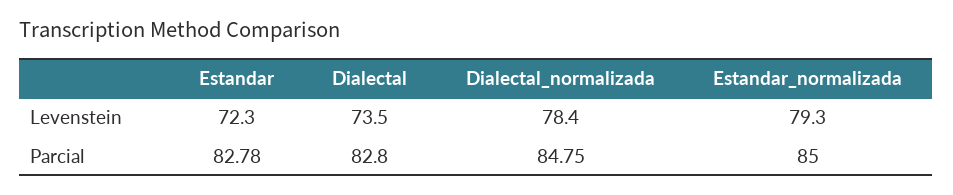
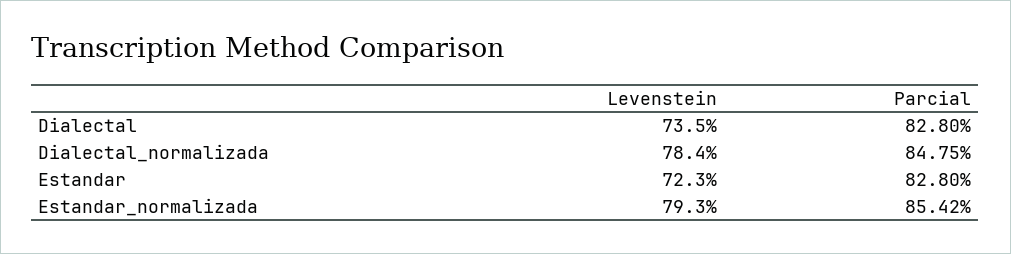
  {
    "Estandar": {
      "Levenstein": 72.3,
-     "Parcial": 82.78
+     "Parcial": 82.8
    },
    "Dialectal": {
      "Levenstein": 73.5,
      "Parcial": 82.8
    },
    "Dialectal_normalizada": {
      "Levenstein": 78.4,
      "Parcial": 84.75
    },
    "Estandar_normalizada": {
      "Levenstein": 79.3,
-     "Parcial": 85
+     "Parcial": 85.42
    }
  }

